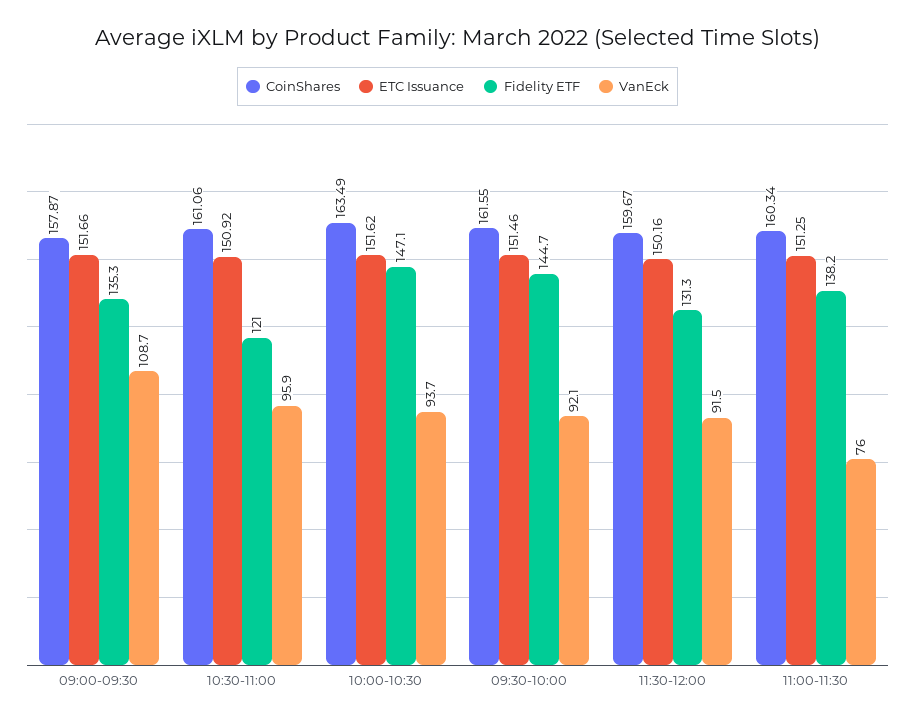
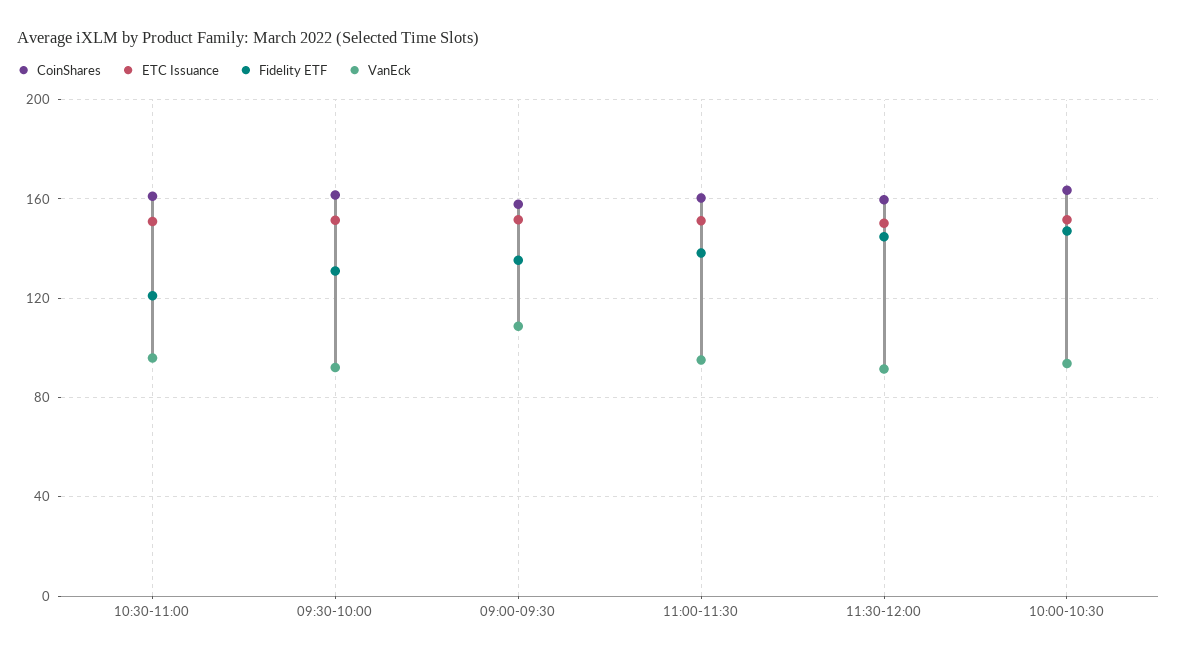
  {
    "CoinShares": {
      "09:00-09:30": 157.87,
      "10:30-11:00": 161.06,
      "10:00-10:30": 163.49,
      "09:30-10:00": 161.55,
      "11:30-12:00": 159.67,
      "11:00-11:30": 160.34
    },
    "ETC Issuance": {
      "09:00-09:30": 151.66,
      "10:30-11:00": 150.92,
      "10:00-10:30": 151.62,
      "09:30-10:00": 151.46,
      "11:30-12:00": 150.16,
      "11:00-11:30": 151.25
    },
    "Fidelity ETF": {
      "09:00-09:30": 135.3,
      "10:30-11:00": 121,
      "10:00-10:30": 147.1,
-     "09:30-10:00": 144.7,
+     "09:30-10:00": 130,
-     "11:30-12:00": 131.3,
+     "11:30-12:00": 145,
      "11:00-11:30": 138.2
    },
    "VanEck": {
      "09:00-09:30": 108.7,
      "10:30-11:00": 95.9,
      "10:00-10:30": 93.7,
      "09:30-10:00": 92.1,
      "11:30-12:00": 91.5,
-     "11:00-11:30": 76
+     "11:00-11:30": 95
    }
  }

